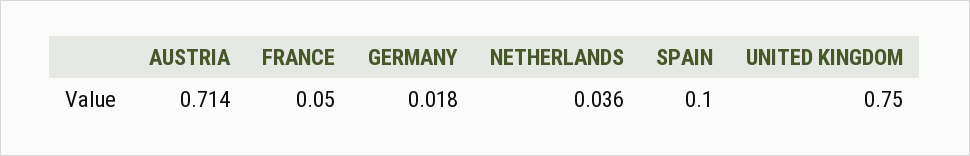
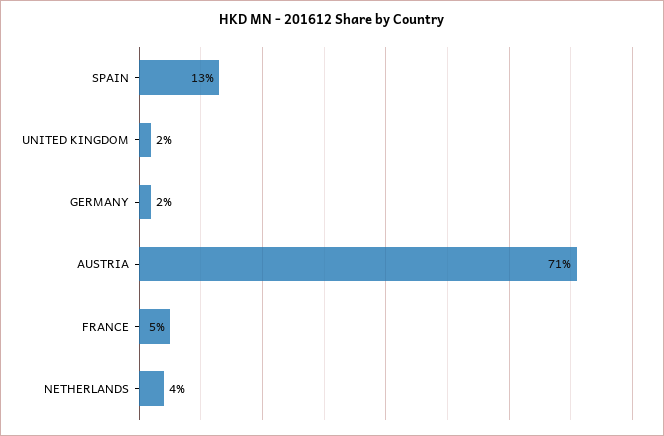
  {
    "AUSTRIA": 0.714,
    "FRANCE": 0.05,
    "GERMANY": 0.018,
    "NETHERLANDS": 0.036,
-   "SPAIN": 0.1,
+   "SPAIN": 0.13,
-   "UNITED KINGDOM": 0.75
+   "UNITED KINGDOM": 0.02
  }

